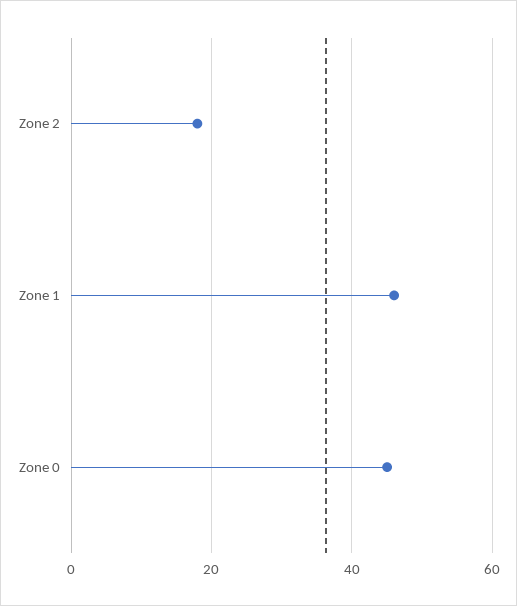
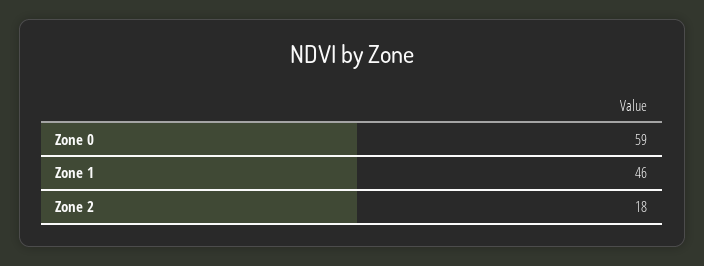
  {
    "Zone 2": 18,
    "Zone 1": 46,
-   "Zone 0": 45
+   "Zone 0": 59
  }

